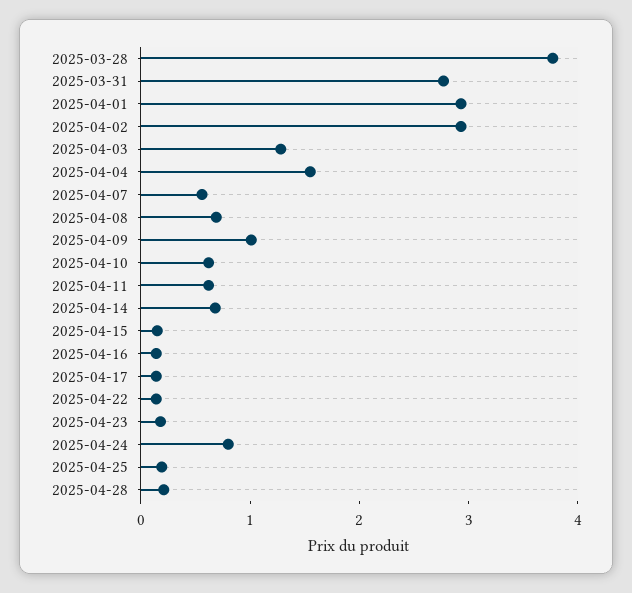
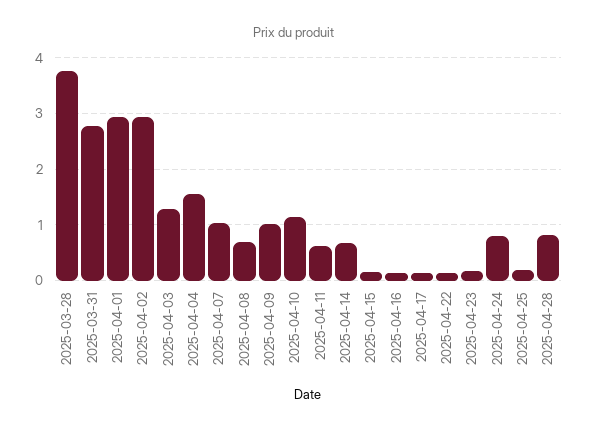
  {
    "2025-03-28": 3.8,
    "2025-03-31": 2.8,
    "2025-04-01": 3,
    "2025-04-02": 3,
    "2025-04-03": 1.2,
    "2025-04-04": 1.6,
-   "2025-04-07": 0.6,
+   "2025-04-07": 1,
    "2025-04-08": 0.6,
    "2025-04-09": 1,
-   "2025-04-10": 0.6,
+   "2025-04-10": 1.2,
    "2025-04-11": 0.6,
    "2025-04-14": 0.6,
    "2025-04-15": 0.2,
    "2025-04-16": 0.2,
    "2025-04-17": 0.2,
    "2025-04-22": 0.2,
    "2025-04-23": 0.2,
    "2025-04-24": 0.8,
    "2025-04-25": 0.2,
-   "2025-04-28": 0.2
+   "2025-04-28": 0.8
  }

